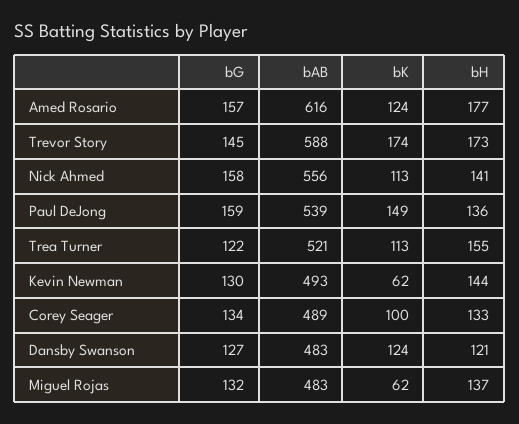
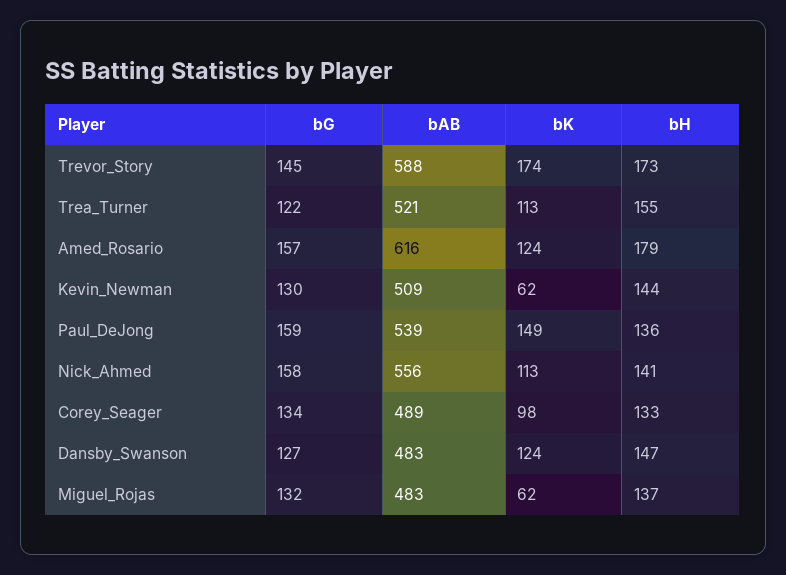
  {
    "bG": {
      "Amed Rosario": 157,
      "Trevor Story": 145,
      "Nick Ahmed": 158,
      "Paul DeJong": 159,
      "Trea Turner": 122,
      "Kevin Newman": 130,
      "Corey Seager": 134,
      "Dansby Swanson": 127,
      "Miguel Rojas": 132
    },
    "bAB": {
      "Amed Rosario": 616,
      "Trevor Story": 588,
      "Nick Ahmed": 556,
      "Paul DeJong": 539,
      "Trea Turner": 521,
-     "Kevin Newman": 493,
+     "Kevin Newman": 509,
      "Corey Seager": 489,
      "Dansby Swanson": 483,
      "Miguel Rojas": 483
    },
    "bK": {
      "Amed Rosario": 124,
      "Trevor Story": 174,
      "Nick Ahmed": 113,
      "Paul DeJong": 149,
      "Trea Turner": 113,
      "Kevin Newman": 62,
-     "Corey Seager": 100,
+     "Corey Seager": 98,
      "Dansby Swanson": 124,
      "Miguel Rojas": 62
    },
    "bH": {
-     "Amed Rosario": 177,
+     "Amed Rosario": 179,
      "Trevor Story": 173,
      "Nick Ahmed": 141,
      "Paul DeJong": 136,
      "Trea Turner": 155,
      "Kevin Newman": 144,
      "Corey Seager": 133,
-     "Dansby Swanson": 121,
+     "Dansby Swanson": 147,
      "Miguel Rojas": 137
    }
  }

